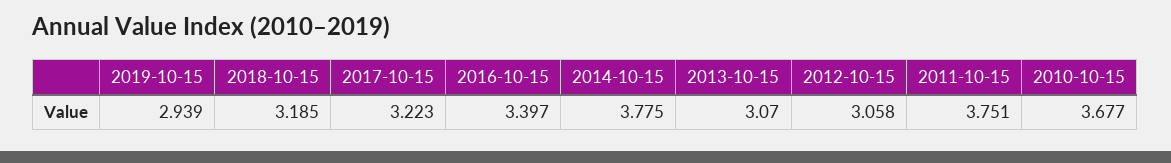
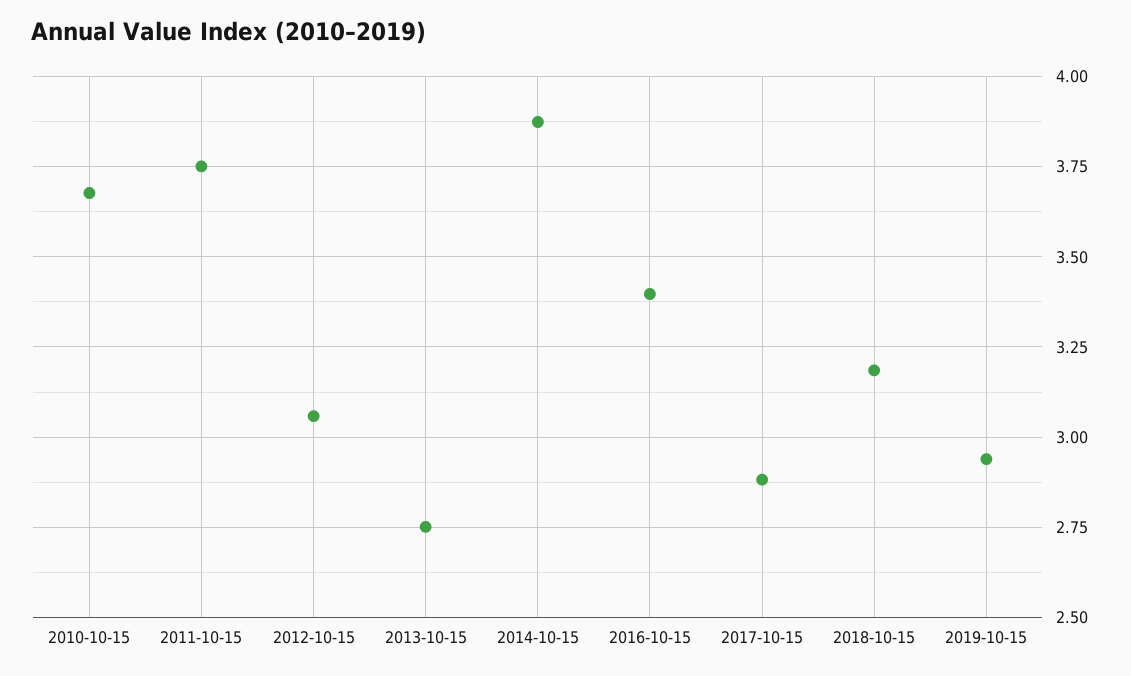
  {
    "2019-10-15": 2.939,
    "2018-10-15": 3.185,
-   "2017-10-15": 3.223,
+   "2017-10-15": 2.875,
    "2016-10-15": 3.397,
-   "2014-10-15": 3.775,
+   "2014-10-15": 3.875,
-   "2013-10-15": 3.07,
+   "2013-10-15": 2.75,
    "2012-10-15": 3.058,
    "2011-10-15": 3.751,
    "2010-10-15": 3.677
  }

